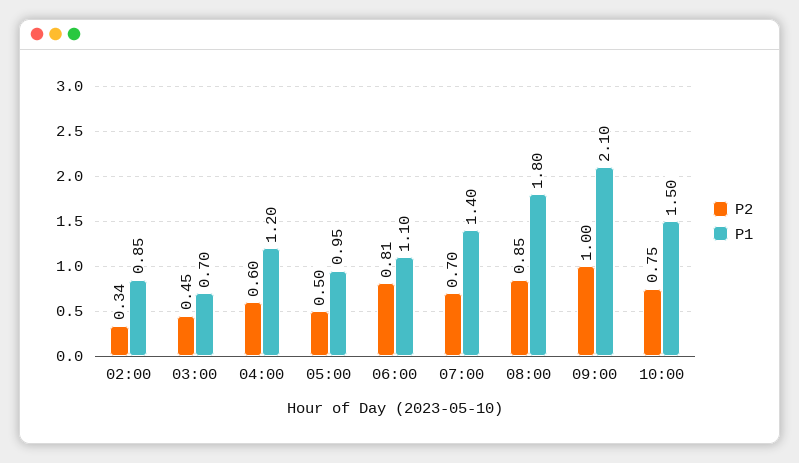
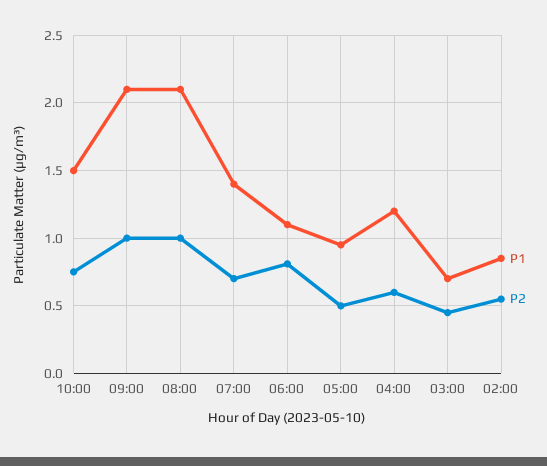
  {
    "P2": {
-     "02:00": 0.34,
+     "02:00": 0.55,
      "03:00": 0.45,
      "04:00": 0.6,
      "05:00": 0.5,
      "06:00": 0.81,
      "07:00": 0.7,
-     "08:00": 0.85,
+     "08:00": 1,
      "09:00": 1,
      "10:00": 0.75
    },
    "P1": {
      "02:00": 0.85,
      "03:00": 0.7,
      "04:00": 1.2,
      "05:00": 0.95,
      "06:00": 1.1,
      "07:00": 1.4,
-     "08:00": 1.8,
+     "08:00": 2.1,
      "09:00": 2.1,
      "10:00": 1.5
    }
  }

